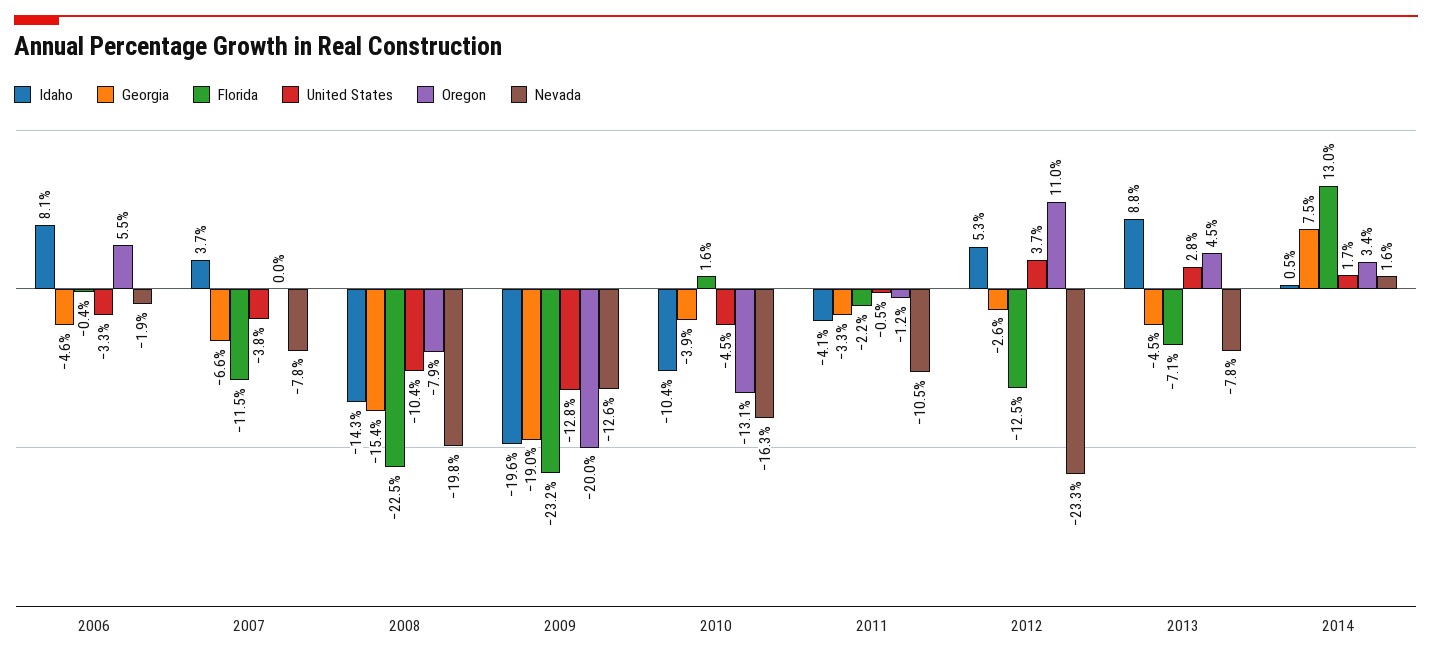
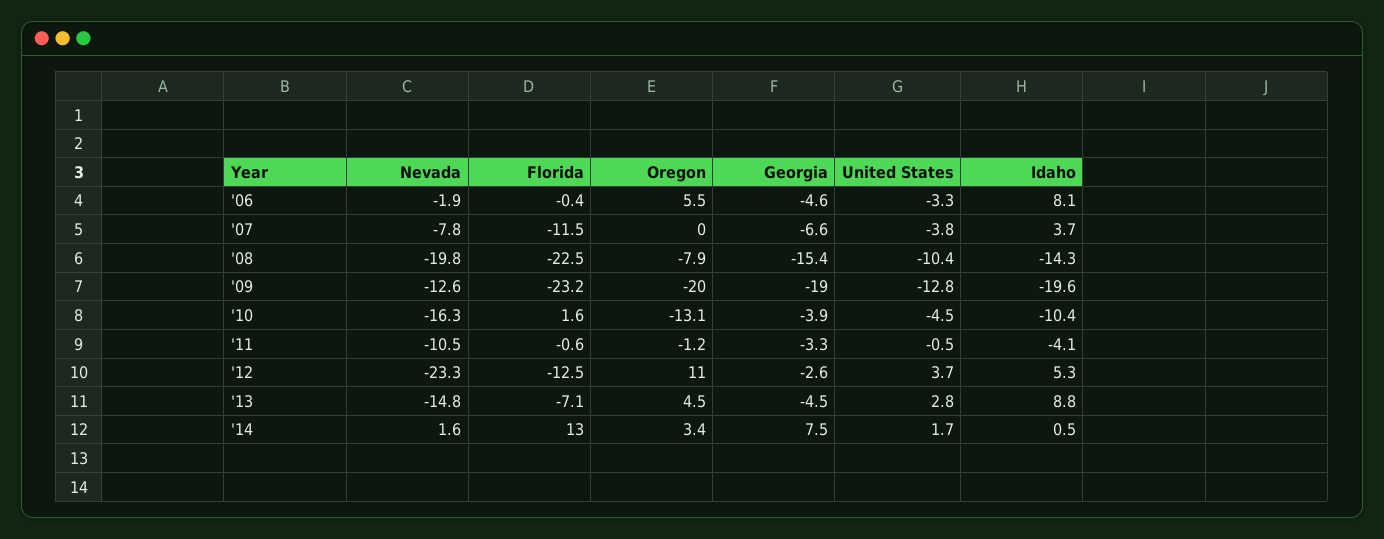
  {
    "Idaho": {
      "2006": 8.1,
      "2007": 3.7,
      "2008": -14.3,
      "2009": -19.6,
      "2010": -10.4,
      "2011": -4.1,
      "2012": 5.3,
      "2013": 8.8,
      "2014": 0.5
    },
    "Georgia": {
      "2006": -4.6,
      "2007": -6.6,
      "2008": -15.4,
      "2009": -19,
      "2010": -3.9,
      "2011": -3.3,
      "2012": -2.6,
      "2013": -4.5,
      "2014": 7.5
    },
    "Florida": {
      "2006": -0.4,
      "2007": -11.5,
      "2008": -22.5,
      "2009": -23.2,
      "2010": 1.6,
-     "2011": -2.2,
+     "2011": -0.6,
      "2012": -12.5,
      "2013": -7.1,
      "2014": 13
    },
    "United States": {
      "2006": -3.3,
      "2007": -3.8,
      "2008": -10.4,
      "2009": -12.8,
      "2010": -4.5,
      "2011": -0.5,
      "2012": 3.7,
      "2013": 2.8,
      "2014": 1.7
    },
    "Oregon": {
      "2006": 5.5,
      "2007": 0,
      "2008": -7.9,
      "2009": -20,
      "2010": -13.1,
      "2011": -1.2,
      "2012": 11,
      "2013": 4.5,
      "2014": 3.4
    },
    "Nevada": {
      "2006": -1.9,
      "2007": -7.8,
      "2008": -19.8,
      "2009": -12.6,
      "2010": -16.3,
      "2011": -10.5,
      "2012": -23.3,
-     "2013": -7.8,
+     "2013": -14.8,
      "2014": 1.6
    }
  }

